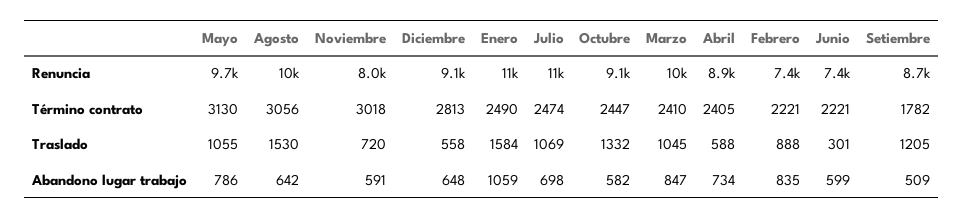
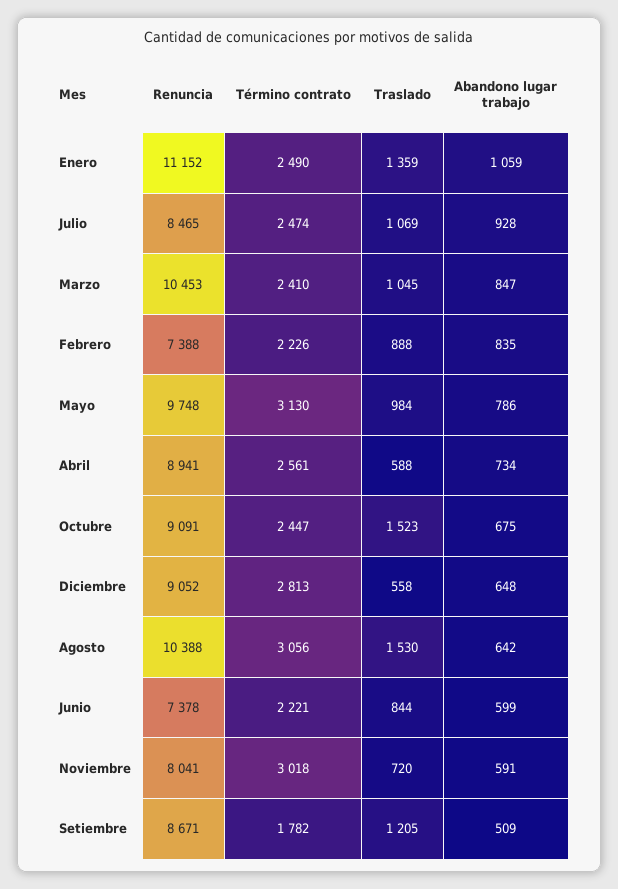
  {
    "Mayo": {
      "Renuncia": 9748,
      "Término contrato": 3130,
-     "Traslado": 1055,
+     "Traslado": 984,
      "Abandono lugar trabajo": 786
    },
    "Agosto": {
      "Renuncia": 10388,
      "Término contrato": 3056,
      "Traslado": 1530,
      "Abandono lugar trabajo": 642
    },
    "Noviembre": {
      "Renuncia": 8041,
      "Término contrato": 3018,
      "Traslado": 720,
      "Abandono lugar trabajo": 591
    },
    "Diciembre": {
      "Renuncia": 9052,
      "Término contrato": 2813,
      "Traslado": 558,
      "Abandono lugar trabajo": 648
    },
    "Enero": {
      "Renuncia": 11152,
      "Término contrato": 2490,
-     "Traslado": 1584,
+     "Traslado": 1359,
      "Abandono lugar trabajo": 1059
    },
    "Julio": {
-     "Renuncia": 11000,
+     "Renuncia": 8465,
      "Término contrato": 2474,
      "Traslado": 1069,
-     "Abandono lugar trabajo": 698
+     "Abandono lugar trabajo": 928
    },
    "Octubre": {
      "Renuncia": 9091,
      "Término contrato": 2447,
-     "Traslado": 1332,
+     "Traslado": 1523,
-     "Abandono lugar trabajo": 582
+     "Abandono lugar trabajo": 675
    },
    "Marzo": {
      "Renuncia": 10453,
      "Término contrato": 2410,
      "Traslado": 1045,
      "Abandono lugar trabajo": 847
    },
    "Abril": {
      "Renuncia": 8941,
-     "Término contrato": 2405,
+     "Término contrato": 2561,
      "Traslado": 588,
      "Abandono lugar trabajo": 734
    },
    "Febrero": {
      "Renuncia": 7388,
-     "Término contrato": 2221,
+     "Término contrato": 2226,
      "Traslado": 888,
      "Abandono lugar trabajo": 835
    },
    "Junio": {
      "Renuncia": 7378,
      "Término contrato": 2221,
-     "Traslado": 301,
+     "Traslado": 844,
      "Abandono lugar trabajo": 599
    },
    "Setiembre": {
      "Renuncia": 8671,
      "Término contrato": 1782,
      "Traslado": 1205,
      "Abandono lugar trabajo": 509
    }
  }

